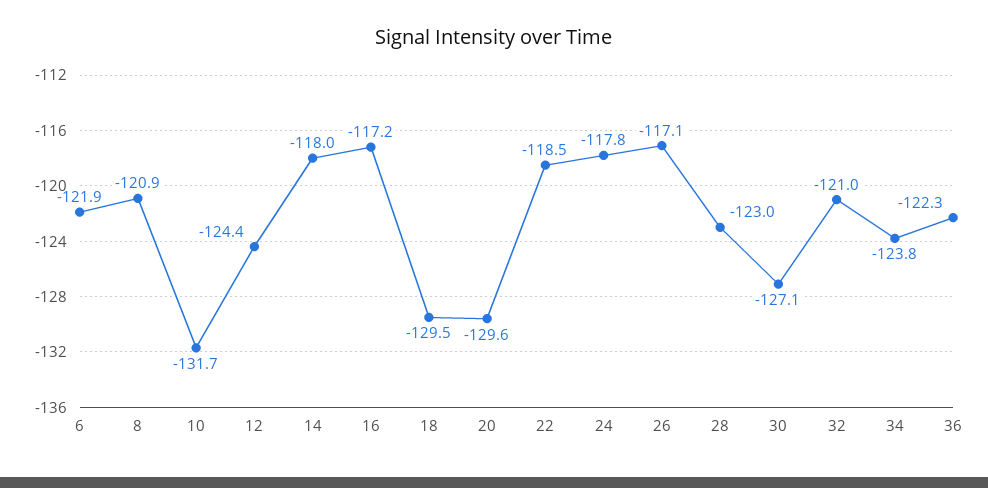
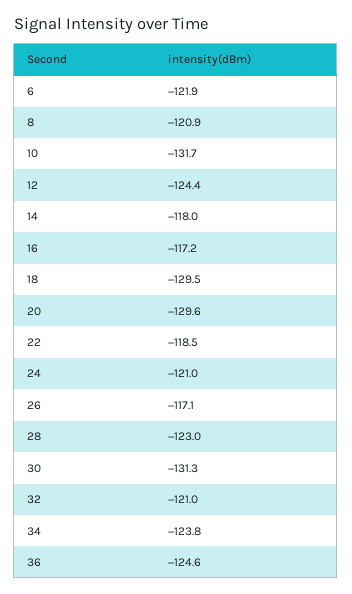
  {
    "6": -121.9,
    "8": -120.9,
    "10": -131.7,
    "12": -124.4,
    "14": -118,
    "16": -117.2,
    "18": -129.5,
    "20": -129.6,
    "22": -118.5,
-   "24": -117.8,
+   "24": -121,
    "26": -117.1,
    "28": -123,
-   "30": -127.1,
+   "30": -131.3,
    "32": -121,
    "34": -123.8,
-   "36": -122.3
+   "36": -124.6
  }

